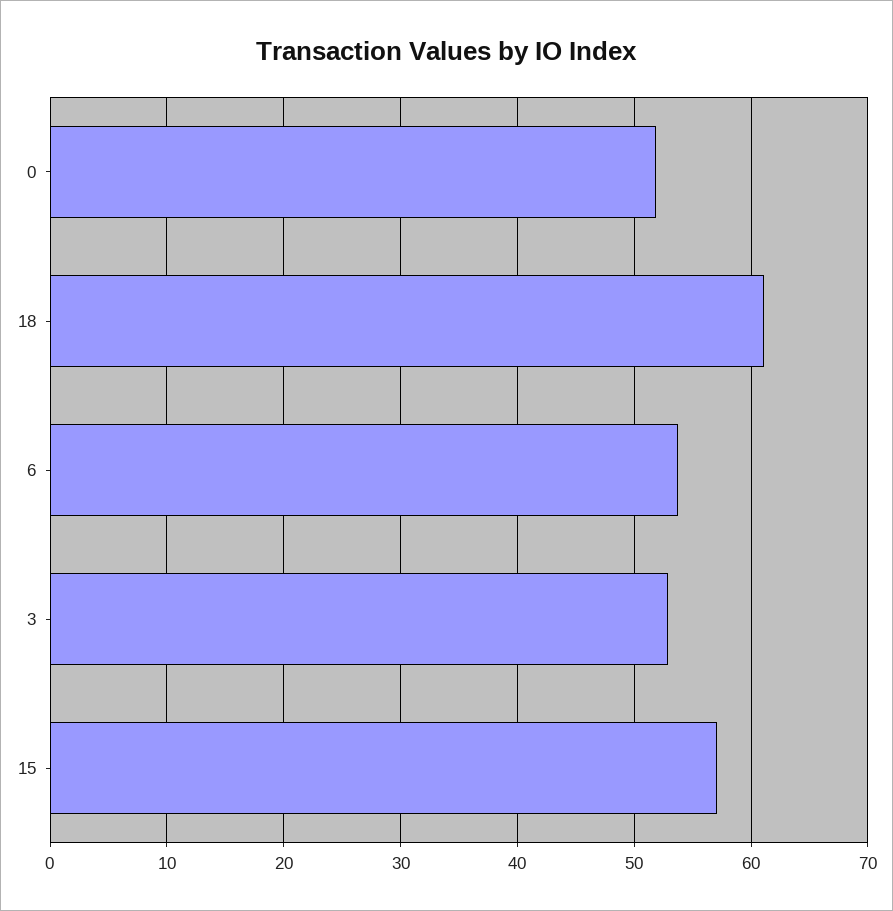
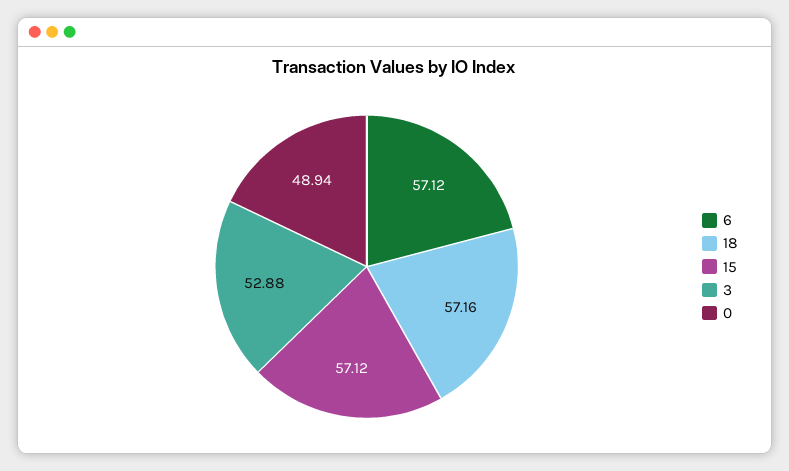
  {
-   "0": 52,
+   "0": 48.94,
-   "18": 61,
+   "18": 57.16,
-   "6": 54,
+   "6": 57.12,
    "3": 52.88,
    "15": 57.12
  }

